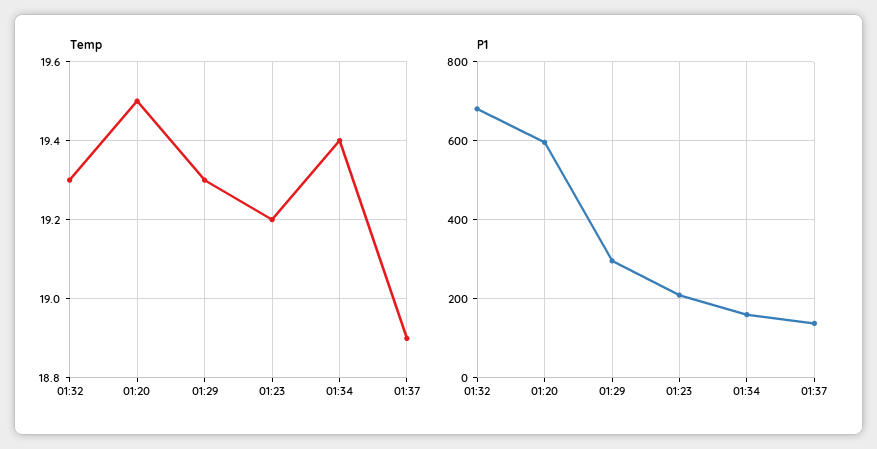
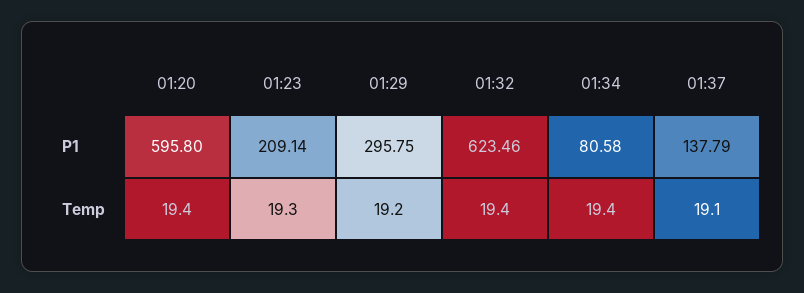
  {
    "Temp": {
-     "01:32": 19.3,
+     "01:32": 19.4,
-     "01:20": 19.5,
+     "01:20": 19.4,
-     "01:29": 19.3,
+     "01:29": 19.2,
-     "01:23": 19.2,
+     "01:23": 19.3,
      "01:34": 19.4,
-     "01:37": 18.9
+     "01:37": 19.1
    },
    "P1": {
-     "01:32": 680,
+     "01:32": 623.46,
      "01:20": 595.8,
      "01:29": 295.75,
      "01:23": 209.14,
-     "01:34": 160,
+     "01:34": 80.58,
      "01:37": 137.79
    }
  }

